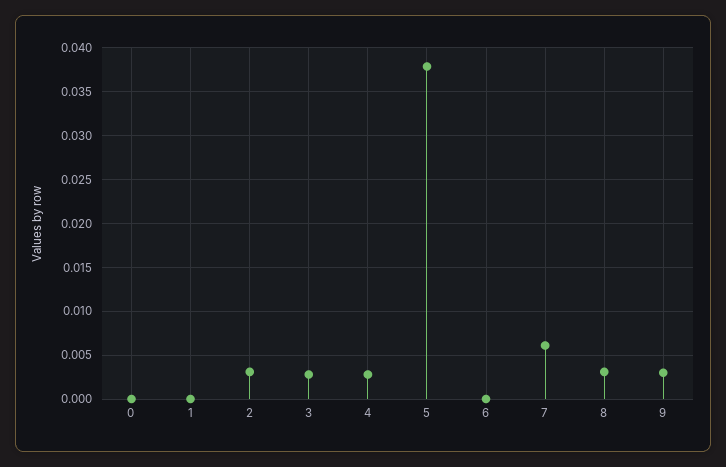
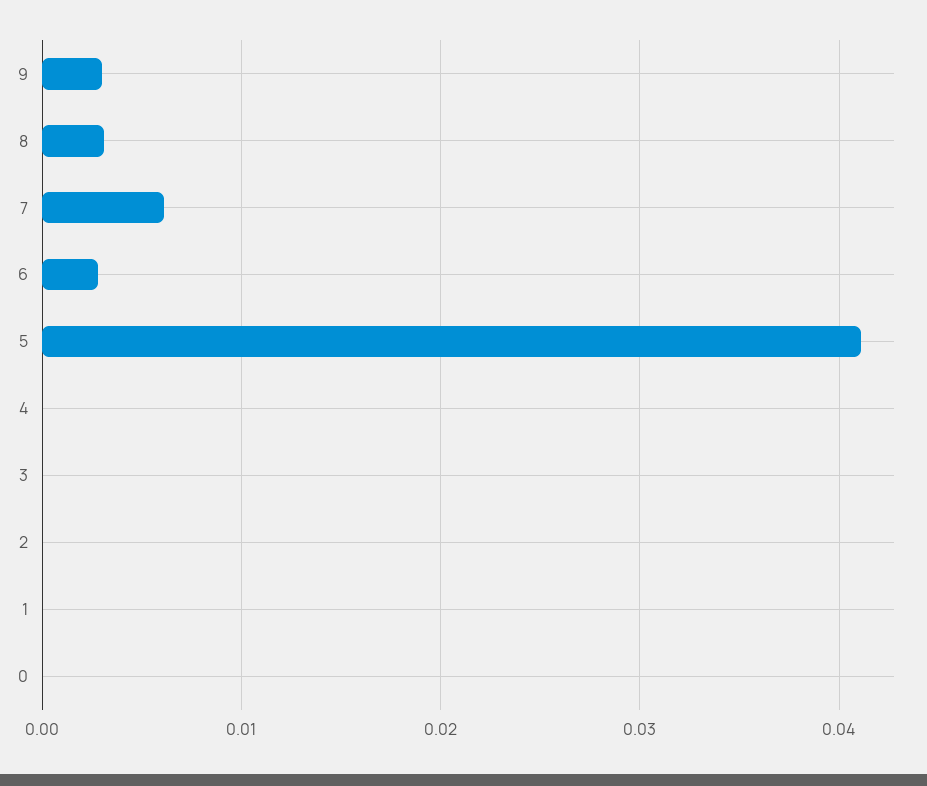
  {
    "0": 0,
    "1": 0,
-   "2": 0.003,
+   "2": 0,
-   "3": 0.003,
+   "3": 0,
-   "4": 0.003,
+   "4": 0,
-   "5": 0.038,
+   "5": 0.041,
-   "6": 0,
+   "6": 0.003,
    "7": 0.006,
    "8": 0.003,
    "9": 0.003
  }

